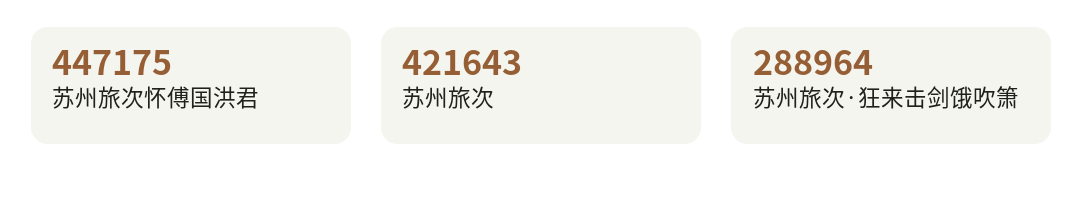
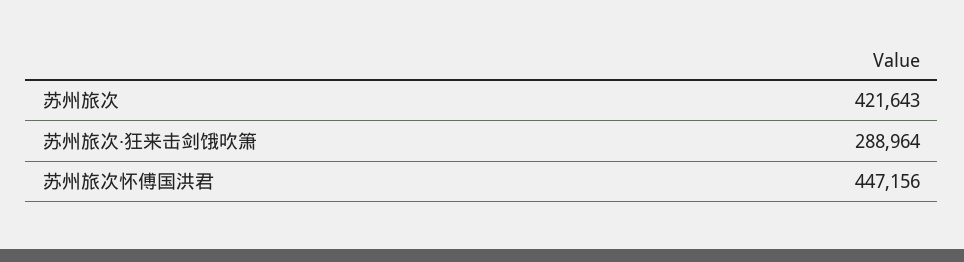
  {
-   "苏州旅次怀傅国洪君": 447175,
+   "苏州旅次怀傅国洪君": 447156,
    "苏州旅次": 421643,
    "苏州旅次·狂来击剑饿吹箫": 288964
  }

